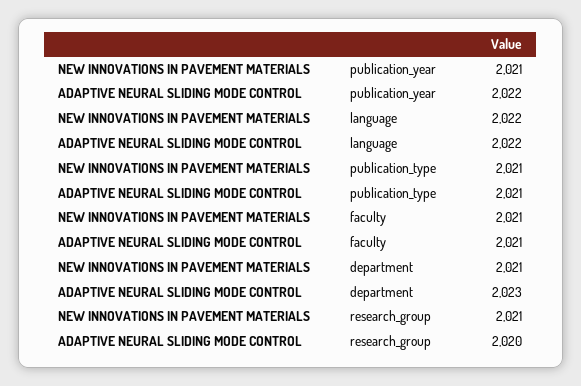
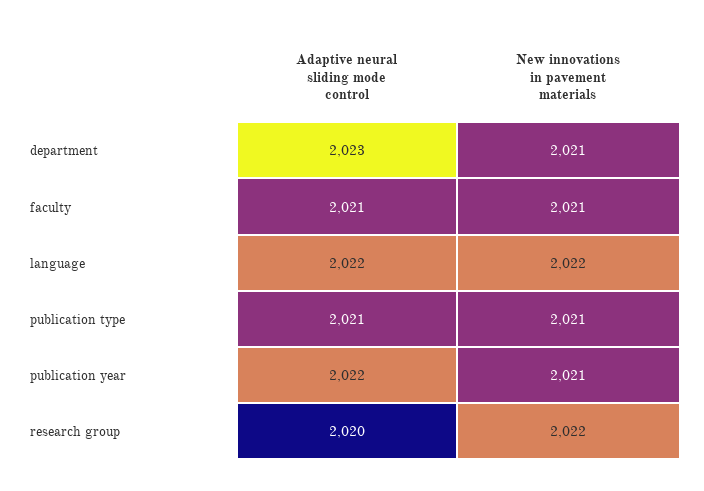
  {
    "NEW INNOVATIONS IN PAVEMENT MATERIALS": {
      "publication_year": 2021,
      "language": 2022,
      "publication_type": 2021,
      "faculty": 2021,
      "department": 2021,
-     "research_group": 2021
+     "research_group": 2022
    },
    "ADAPTIVE NEURAL SLIDING MODE CONTROL": {
      "publication_year": 2022,
      "language": 2022,
      "publication_type": 2021,
      "faculty": 2021,
      "department": 2023,
      "research_group": 2020
    }
  }

